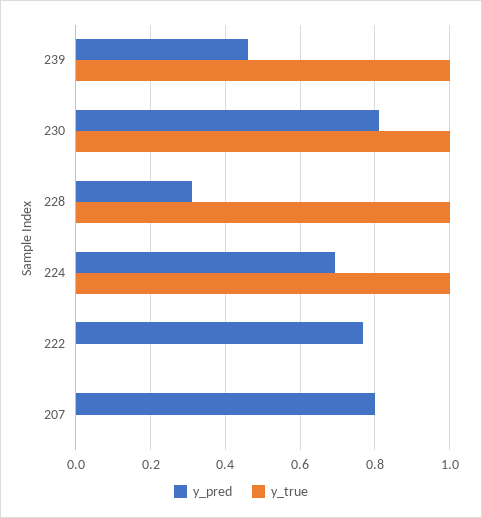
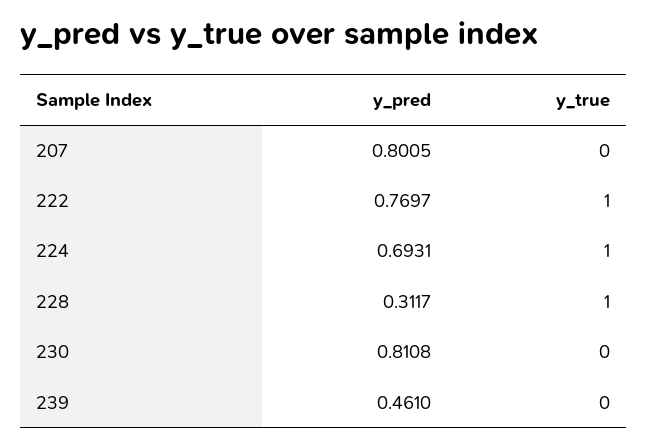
  {
    "y_pred": {
      "239": 0.461,
      "230": 0.8108,
      "228": 0.3117,
      "224": 0.6931,
      "222": 0.7697,
      "207": 0.8005
    },
    "y_true": {
-     "239": 1,
+     "239": 0,
-     "230": 1,
+     "230": 0,
      "228": 1,
      "224": 1,
-     "222": 0,
+     "222": 1,
      "207": 0
    }
  }

